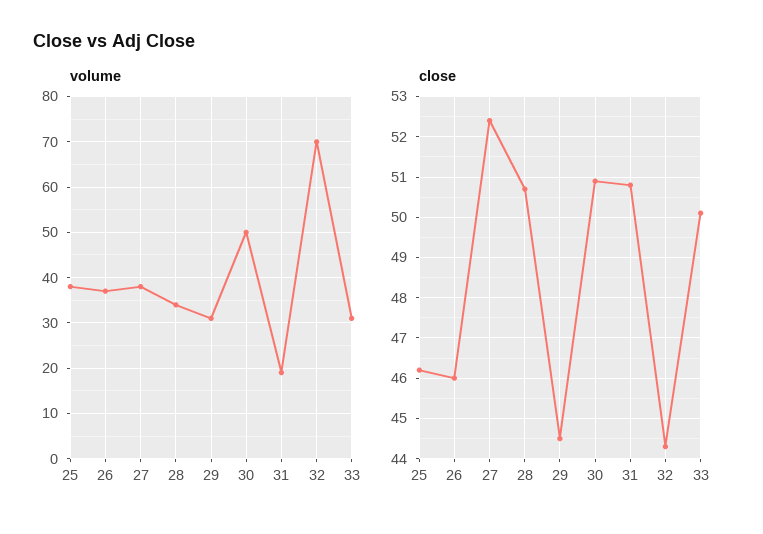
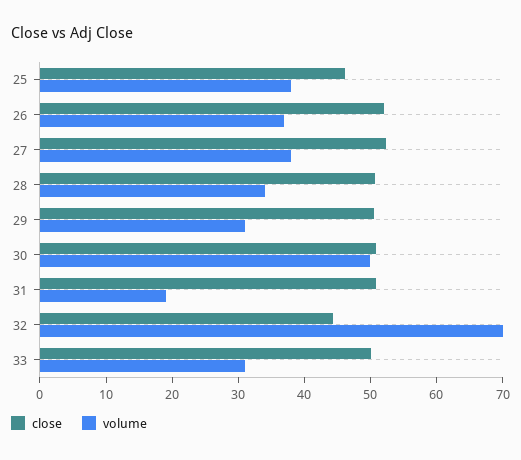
  {
    "volume": {
      "25": 38,
      "26": 38,
      "27": 38,
      "28": 34,
      "29": 32,
      "30": 50,
      "31": 20,
      "32": 70,
      "33": 32
    },
    "close": {
      "25": 46,
-     "26": 46,
+     "26": 52,
      "27": 52.5,
      "28": 50.5,
-     "29": 44.5,
+     "29": 50,
      "30": 51,
      "31": 51,
      "32": 44.5,
      "33": 50
    }
  }

